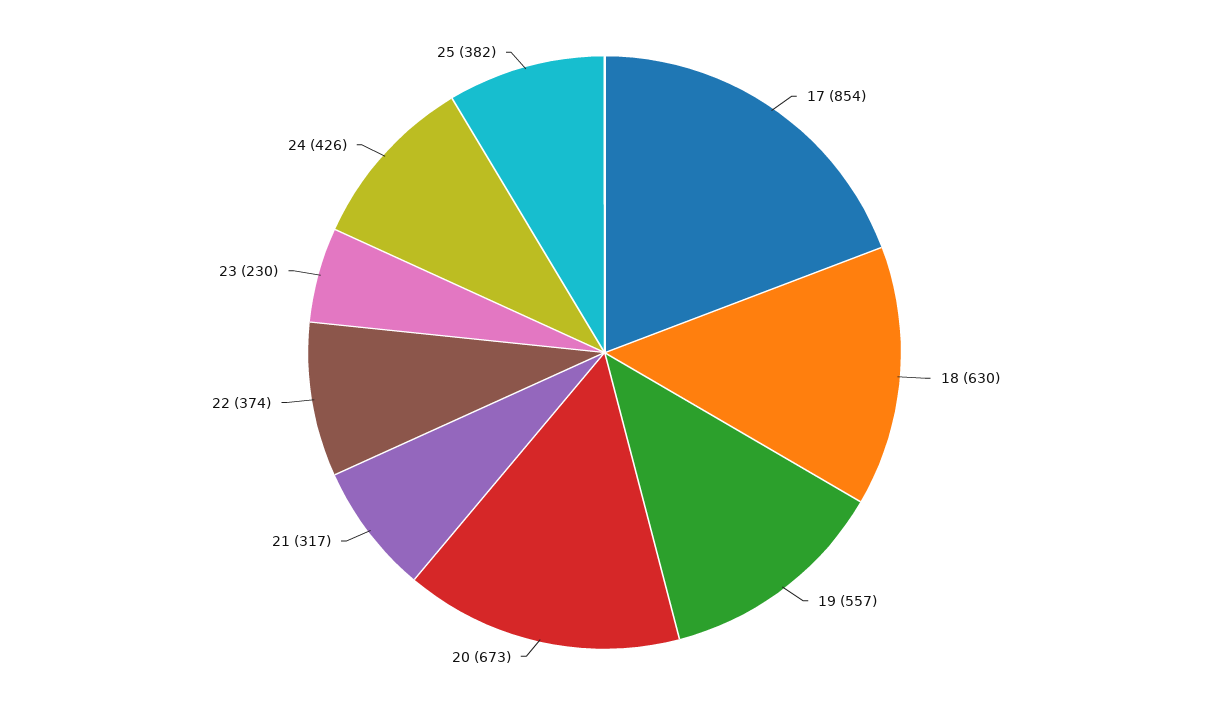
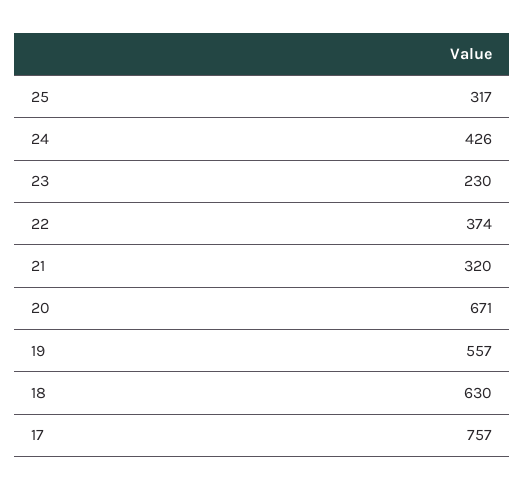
  {
-   "17": 854,
+   "17": 757,
    "18": 630,
    "19": 557,
-   "20": 673,
+   "20": 671,
-   "21": 317,
+   "21": 320,
    "22": 374,
    "23": 230,
    "24": 426,
-   "25": 382
+   "25": 317
  }

